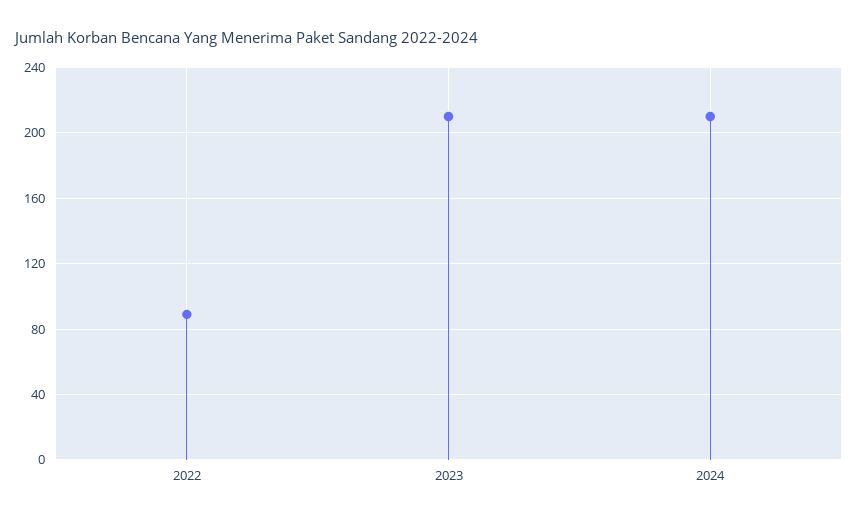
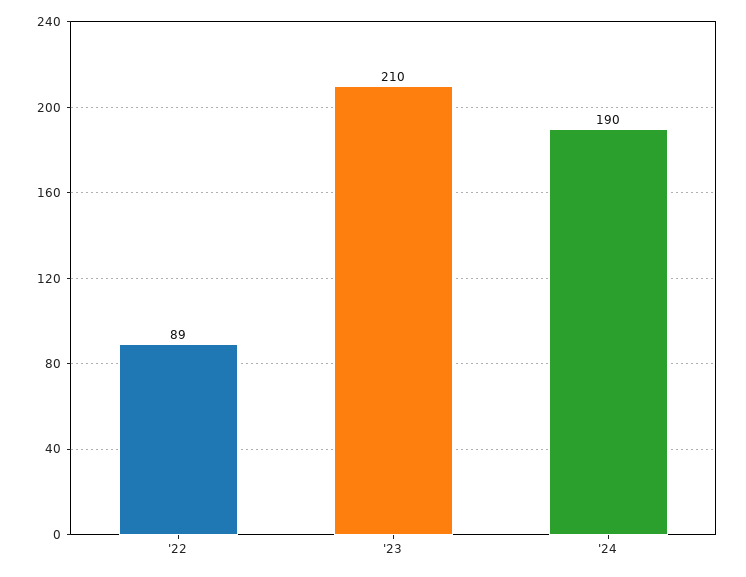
  {
    "2022": 89,
    "2023": 210,
-   "2024": 210
+   "2024": 190
  }

